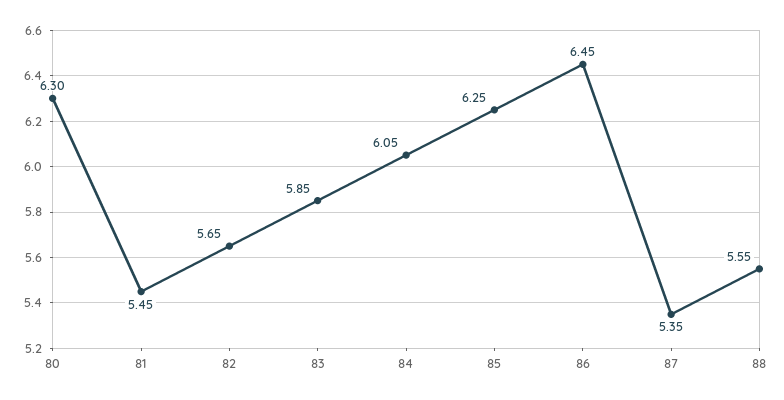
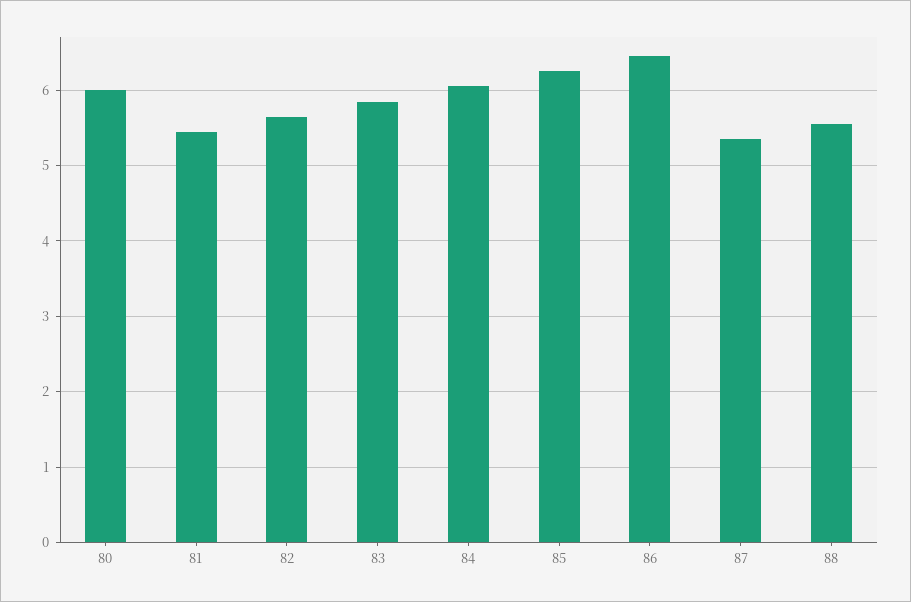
  {
-   "80": 6.3,
+   "80": 6,
    "81": 5.45,
    "82": 5.65,
    "83": 5.85,
    "84": 6.05,
    "85": 6.25,
    "86": 6.45,
    "87": 5.35,
    "88": 5.55
  }

